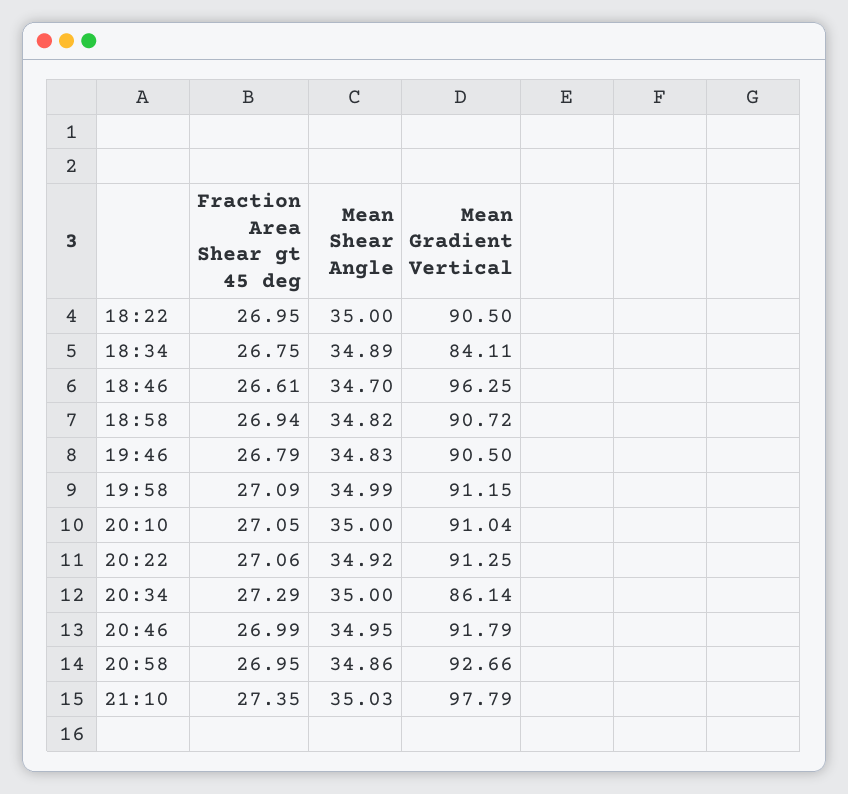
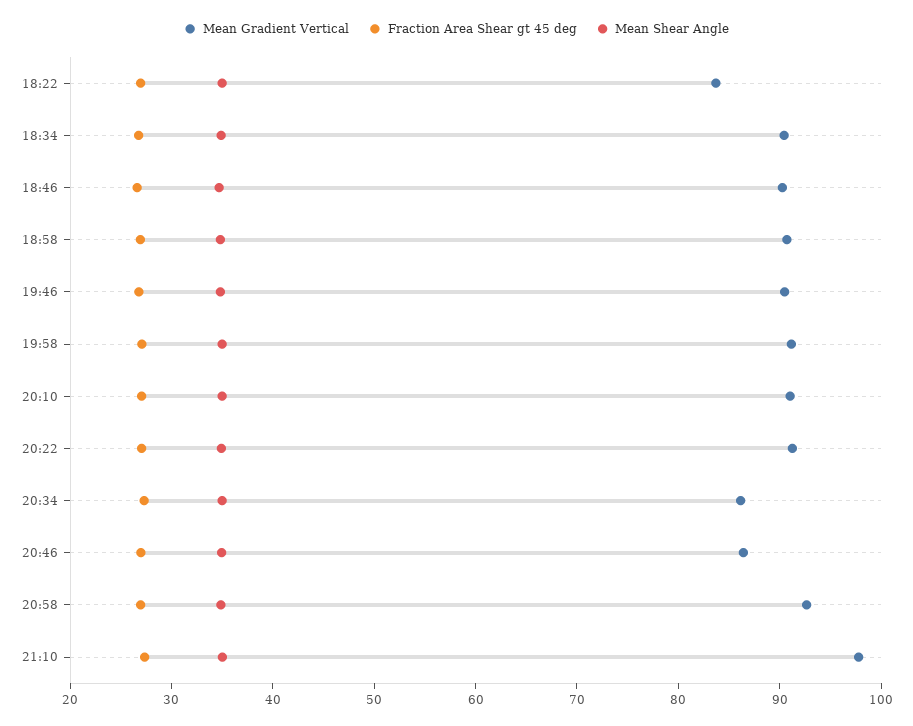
  {
    "Fraction Area Shear gt 45 deg": {
      "18:22": 26.95,
      "18:34": 26.75,
      "18:46": 26.61,
      "18:58": 26.94,
      "19:46": 26.79,
      "19:58": 27.09,
      "20:10": 27.05,
      "20:22": 27.06,
      "20:34": 27.29,
      "20:46": 26.99,
      "20:58": 26.95,
      "21:10": 27.35
    },
    "Mean Shear Angle": {
      "18:22": 35,
      "18:34": 34.89,
      "18:46": 34.7,
      "18:58": 34.82,
      "19:46": 34.83,
      "19:58": 34.99,
      "20:10": 35,
      "20:22": 34.92,
      "20:34": 35,
      "20:46": 34.95,
      "20:58": 34.86,
      "21:10": 35.03
    },
    "Mean Gradient Vertical": {
-     "18:22": 90.5,
+     "18:22": 84,
-     "18:34": 84.11,
+     "18:34": 90,
-     "18:46": 96.25,
+     "18:46": 90,
      "18:58": 90.72,
      "19:46": 90.5,
      "19:58": 91.15,
      "20:10": 91.04,
      "20:22": 91.25,
      "20:34": 86.14,
-     "20:46": 91.79,
+     "20:46": 86,
      "20:58": 92.66,
      "21:10": 97.79
    }
  }

